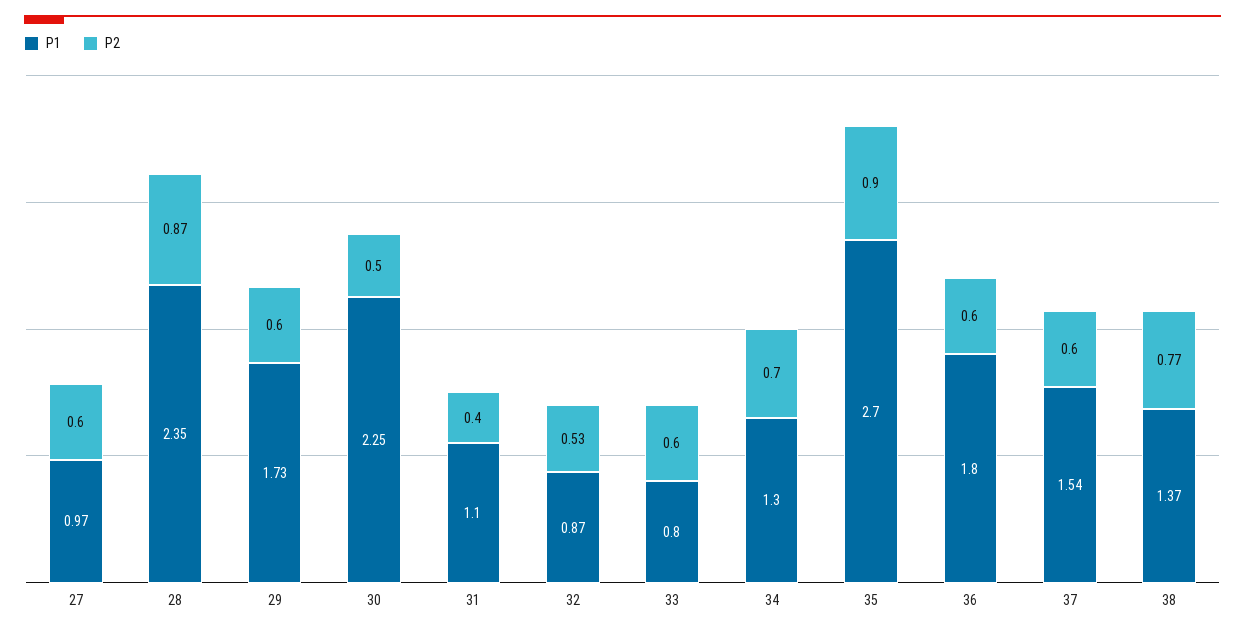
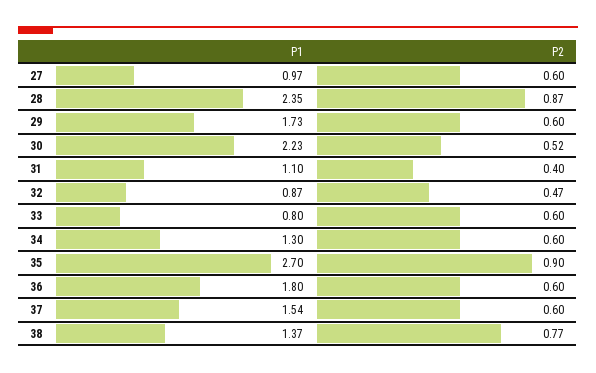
  {
    "P1": {
      "27": 0.97,
      "28": 2.35,
      "29": 1.73,
-     "30": 2.25,
+     "30": 2.23,
      "31": 1.1,
      "32": 0.87,
      "33": 0.8,
      "34": 1.3,
      "35": 2.7,
      "36": 1.8,
      "37": 1.54,
      "38": 1.37
    },
    "P2": {
      "27": 0.6,
      "28": 0.87,
      "29": 0.6,
-     "30": 0.5,
+     "30": 0.52,
      "31": 0.4,
-     "32": 0.53,
+     "32": 0.47,
      "33": 0.6,
-     "34": 0.7,
+     "34": 0.6,
      "35": 0.9,
      "36": 0.6,
      "37": 0.6,
      "38": 0.77
    }
  }

